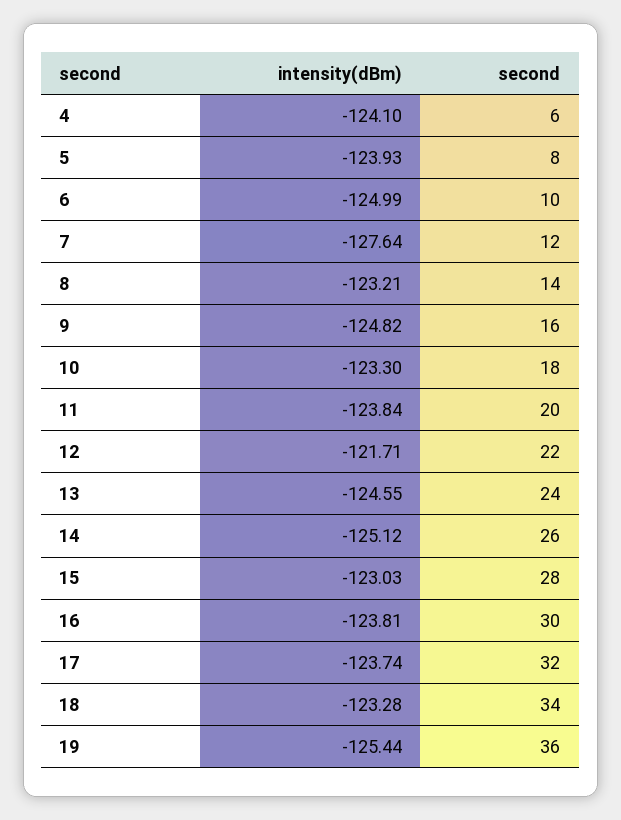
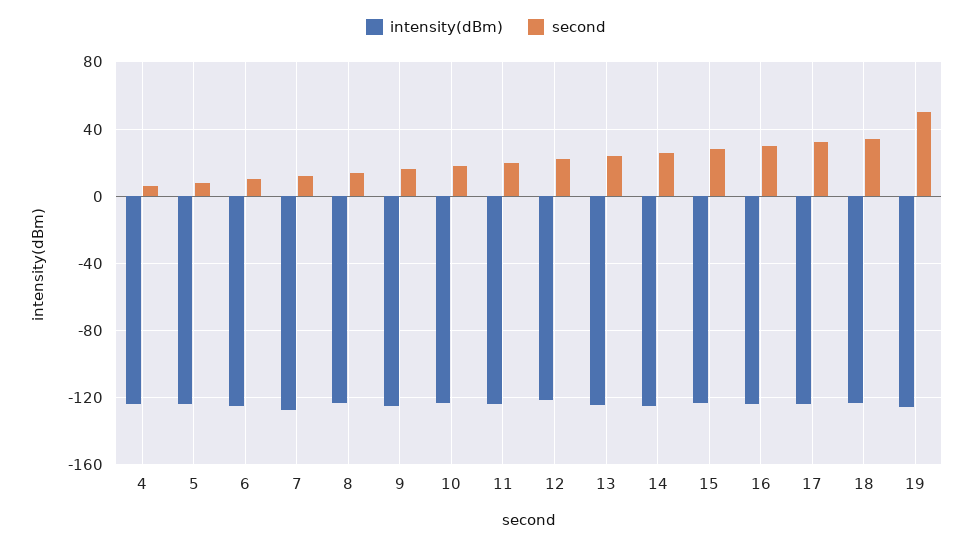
  {
    "intensity(dBm)": {
      "4": -124.1,
      "5": -123.93,
      "6": -124.99,
      "7": -127.64,
      "8": -123.21,
      "9": -124.82,
      "10": -123.3,
      "11": -123.84,
      "12": -121.71,
      "13": -124.55,
      "14": -125.12,
      "15": -123.03,
      "16": -123.81,
      "17": -123.74,
      "18": -123.28,
      "19": -125.44
    },
    "second": {
      "4": 6,
      "5": 8,
      "6": 10,
      "7": 12,
      "8": 14,
      "9": 16,
      "10": 18,
      "11": 20,
      "12": 22,
      "13": 24,
      "14": 26,
      "15": 28,
      "16": 30,
      "17": 32,
      "18": 34,
-     "19": 36
+     "19": 50
    }
  }

